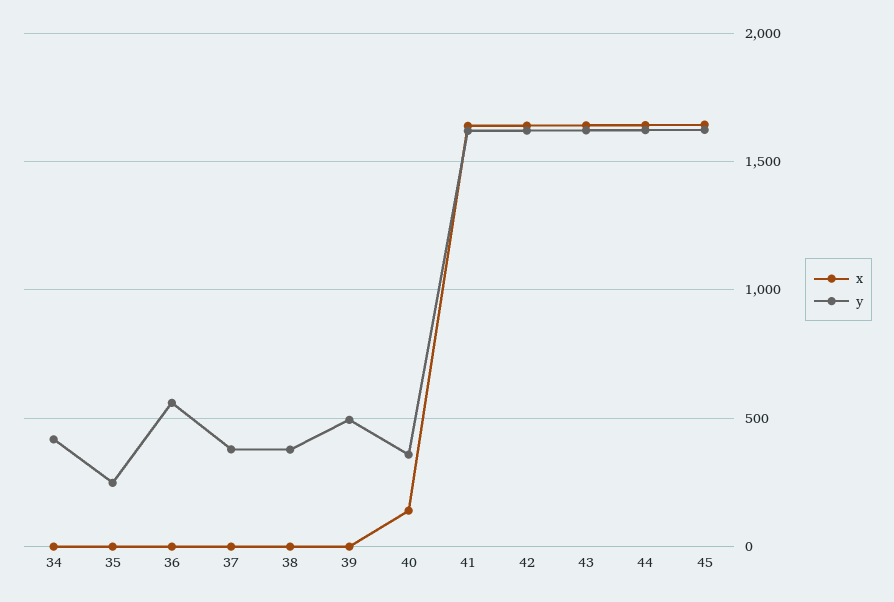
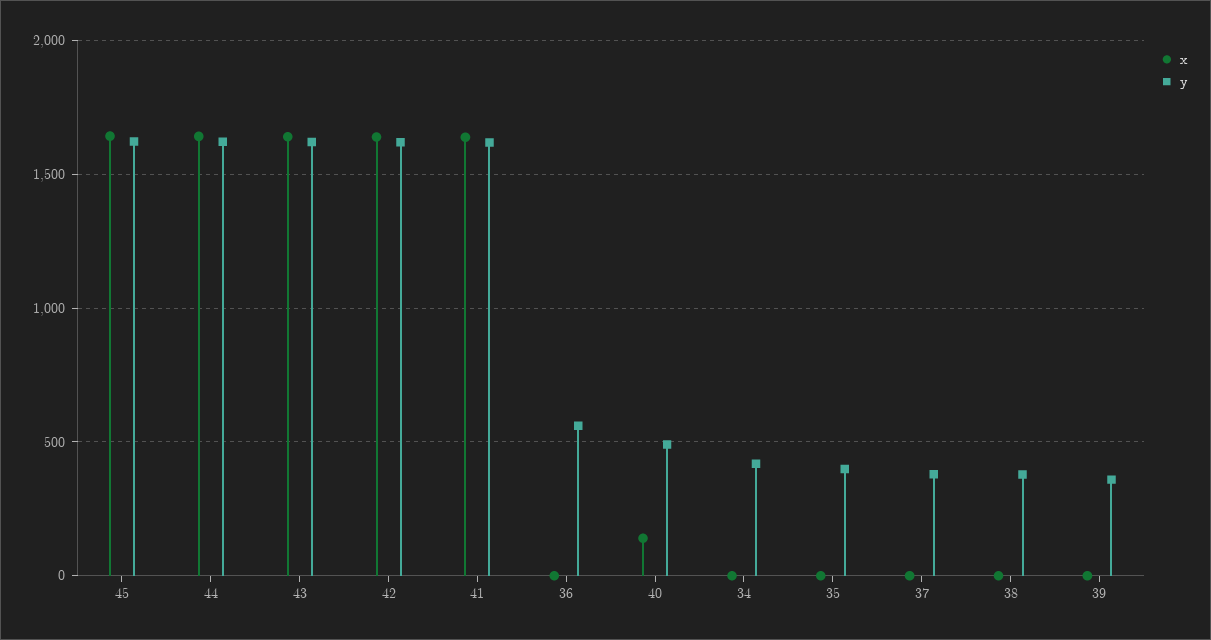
  {
    "x": {
      "34": 0,
      "35": 0,
      "36": 0,
      "37": 0,
      "38": 0,
      "39": 0,
      "40": 150,
      "41": 1650,
      "42": 1650,
      "43": 1650,
      "44": 1650,
      "45": 1650
    },
    "y": {
      "34": 400,
-     "35": 250,
+     "35": 400,
      "36": 550,
      "37": 400,
      "38": 400,
-     "39": 500,
+     "39": 350,
-     "40": 350,
+     "40": 500,
      "41": 1600,
      "42": 1600,
      "43": 1600,
      "44": 1600,
      "45": 1600
    }
  }

